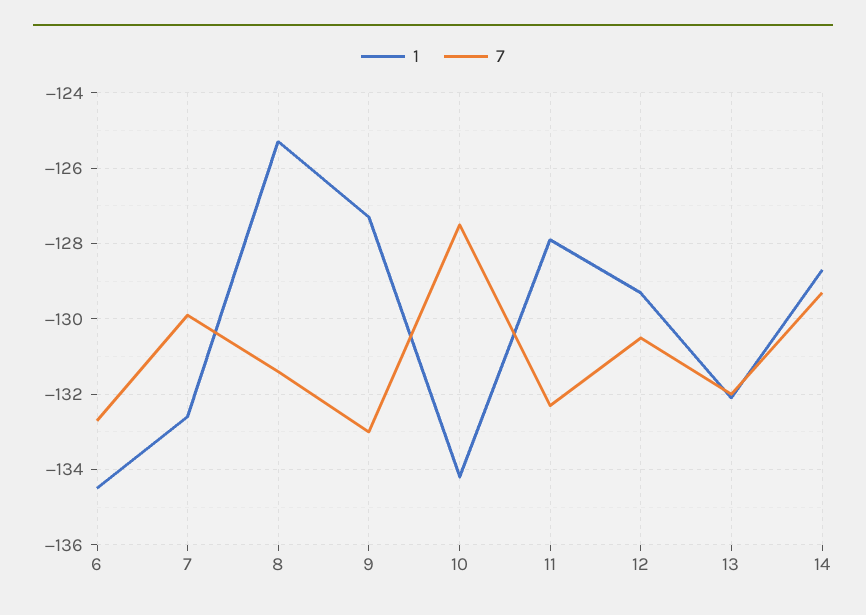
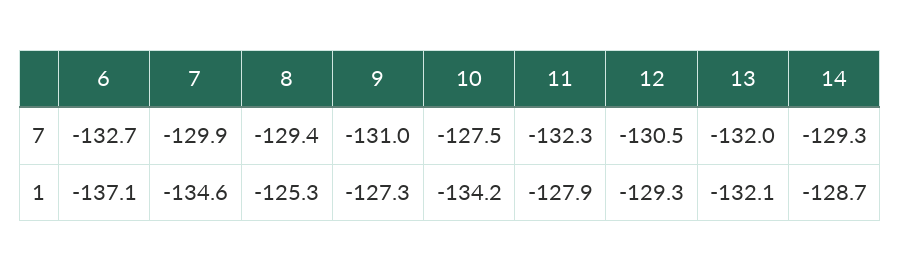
  {
    "1": {
-     "6": -134.5,
+     "6": -137.1,
-     "7": -132.5,
+     "7": -134.6,
      "8": -125.3,
      "9": -127.3,
      "10": -134.2,
      "11": -127.9,
      "12": -129.3,
      "13": -132.1,
      "14": -128.7
    },
    "7": {
      "6": -132.7,
      "7": -129.9,
-     "8": -131.5,
+     "8": -129.4,
-     "9": -133,
+     "9": -131,
      "10": -127.5,
      "11": -132.3,
      "12": -130.5,
      "13": -132,
      "14": -129.3
    }
  }

